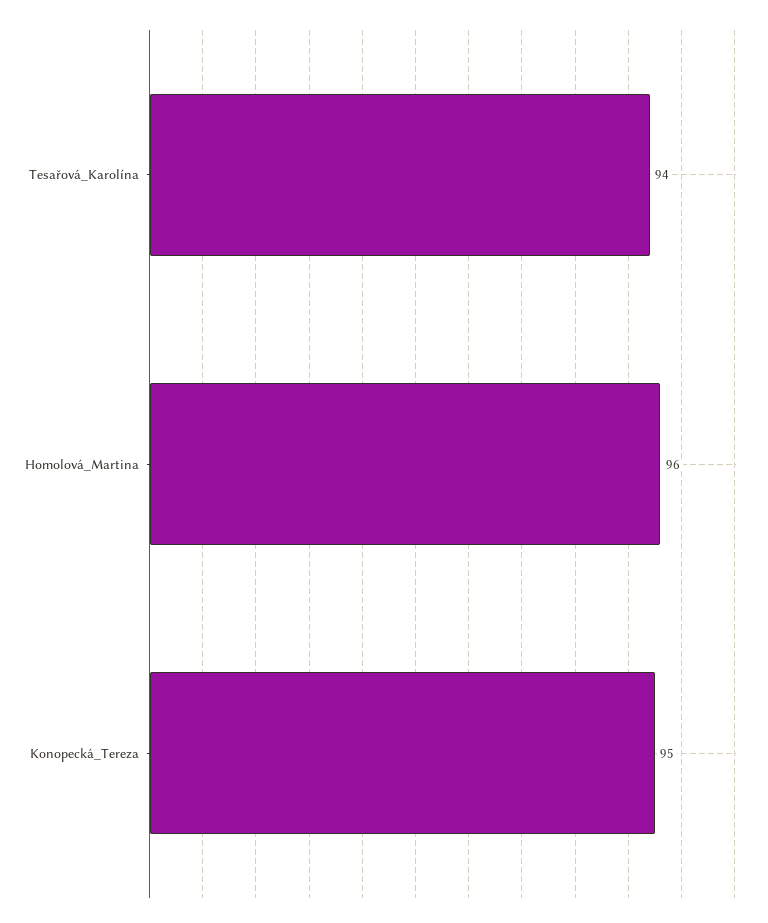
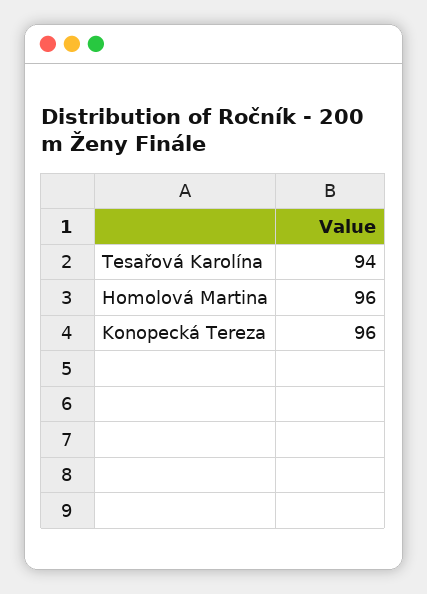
  {
    "Tesařová_Karolína": 94,
    "Homolová_Martina": 96,
-   "Konopecká_Tereza": 95
+   "Konopecká_Tereza": 96
  }

